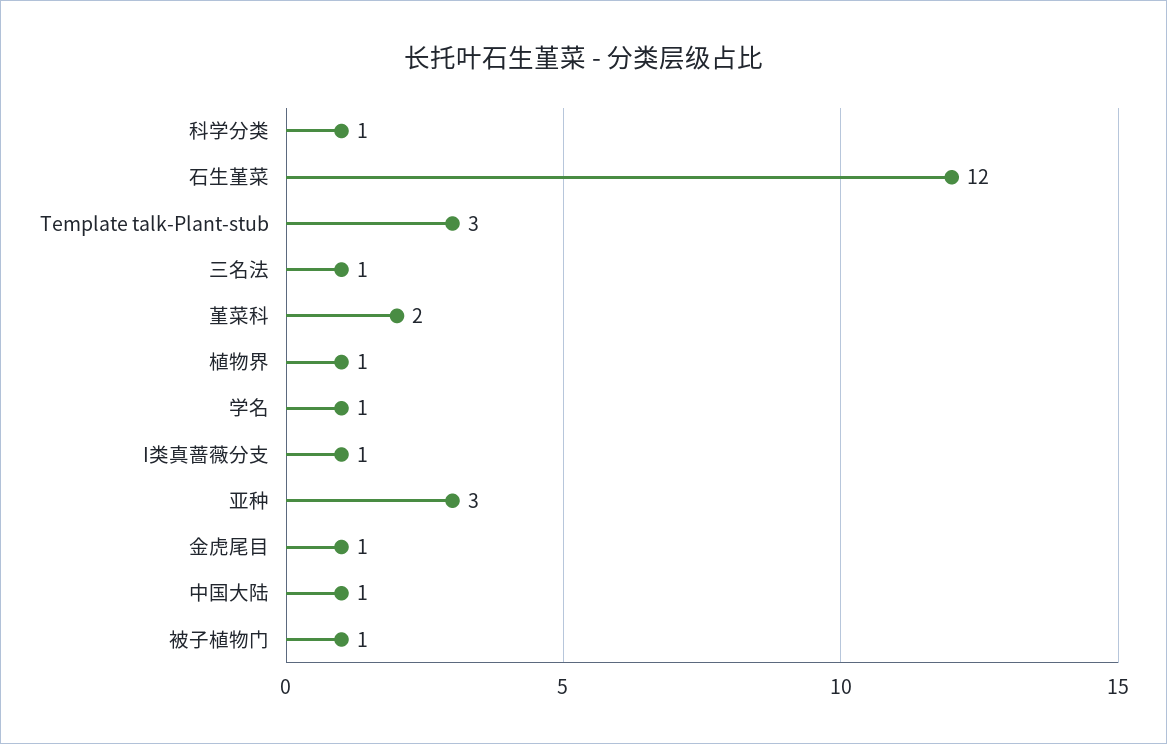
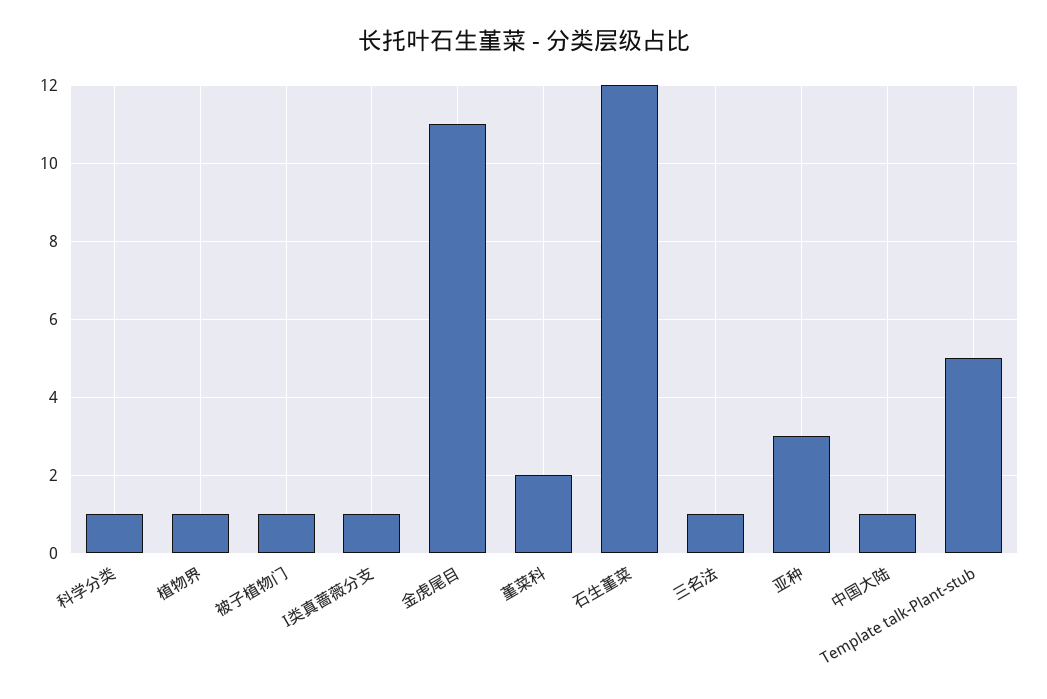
  {
    "科学分类": 1,
    "石生堇菜": 12,
-   "Template talk-Plant-stub": 3,
+   "Template talk-Plant-stub": 5,
    "三名法": 1,
    "堇菜科": 2,
    "植物界": 1,
-   "学名": 1,
    "I类真蔷薇分支": 1,
    "亚种": 3,
-   "金虎尾目": 1,
+   "金虎尾目": 11,
    "中国大陆": 1,
    "被子植物门": 1
  }

